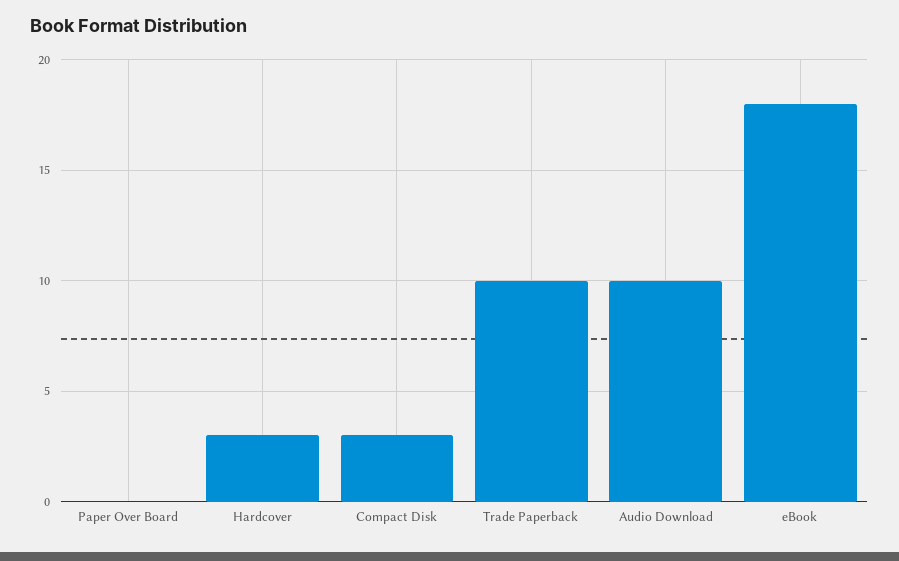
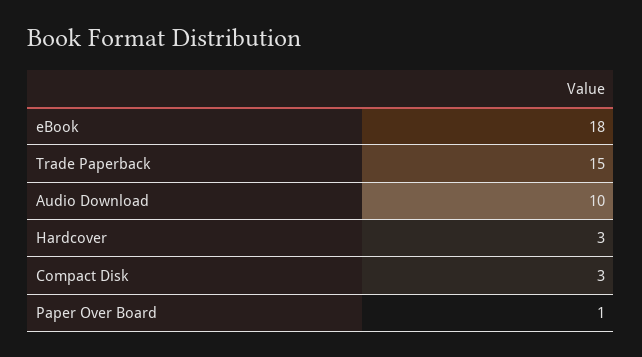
  {
-   "Paper Over Board": 0,
+   "Paper Over Board": 1,
    "Hardcover": 3,
    "Compact Disk": 3,
-   "Trade Paperback": 10,
+   "Trade Paperback": 15,
    "Audio Download": 10,
    "eBook": 18
  }

